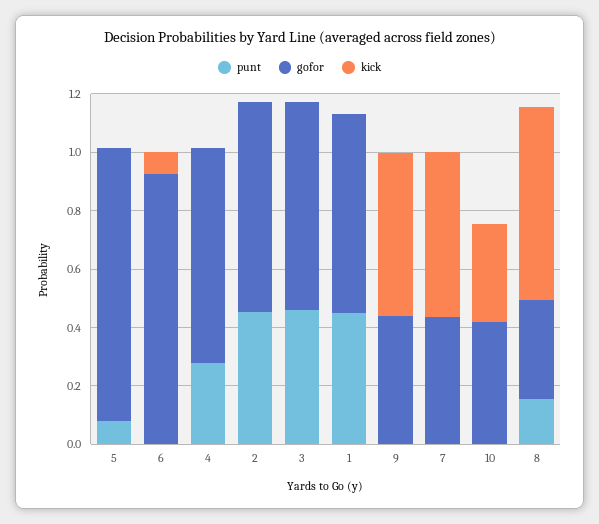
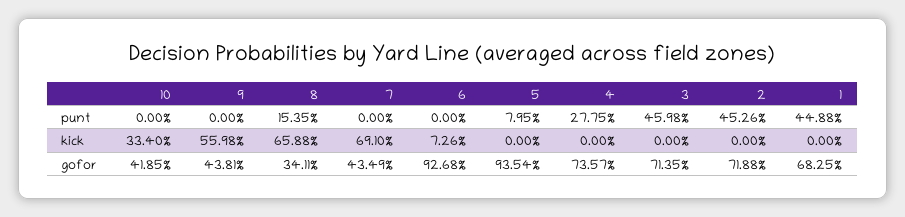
  {
    "punt": {
      "5": 0.0795,
      "6": 0,
      "4": 0.2775,
      "2": 0.4526,
      "3": 0.4598,
      "1": 0.4488,
      "9": 0,
      "7": 0,
      "10": 0,
      "8": 0.1535
    },
    "gofor": {
      "5": 0.9354,
      "6": 0.9268,
      "4": 0.7357,
      "2": 0.7188,
      "3": 0.7135,
      "1": 0.6825,
      "9": 0.4381,
      "7": 0.4349,
      "10": 0.4185,
      "8": 0.3411
    },
    "kick": {
      "5": 0,
      "6": 0.0726,
      "4": 0,
      "2": 0,
      "3": 0,
      "1": 0,
      "9": 0.5598,
-     "7": 0.55,
+     "7": 0.691,
      "10": 0.334,
      "8": 0.6588
    }
  }

